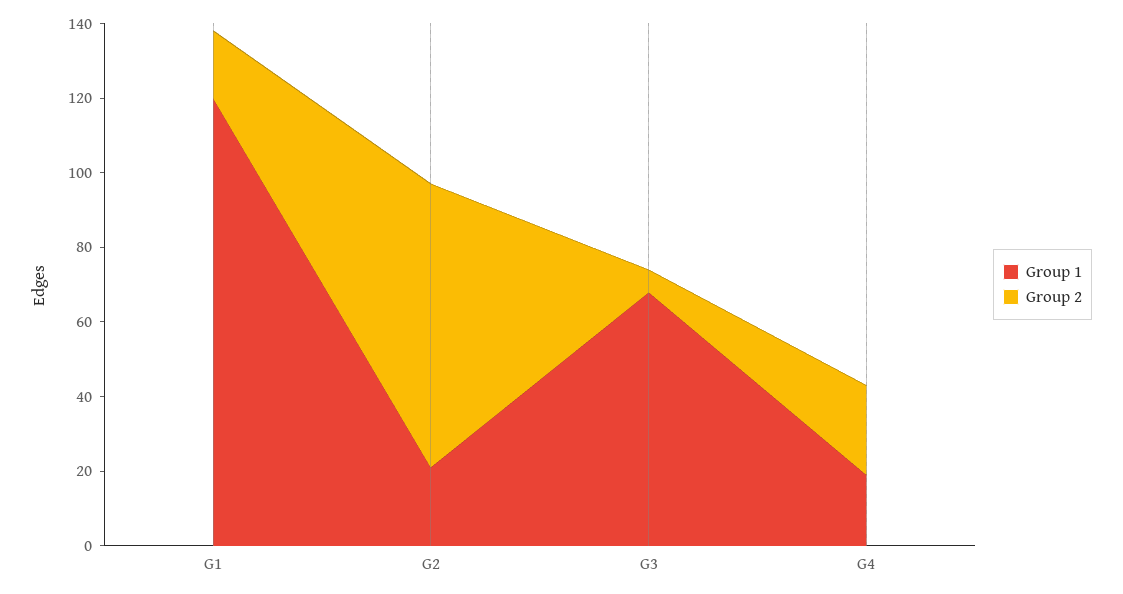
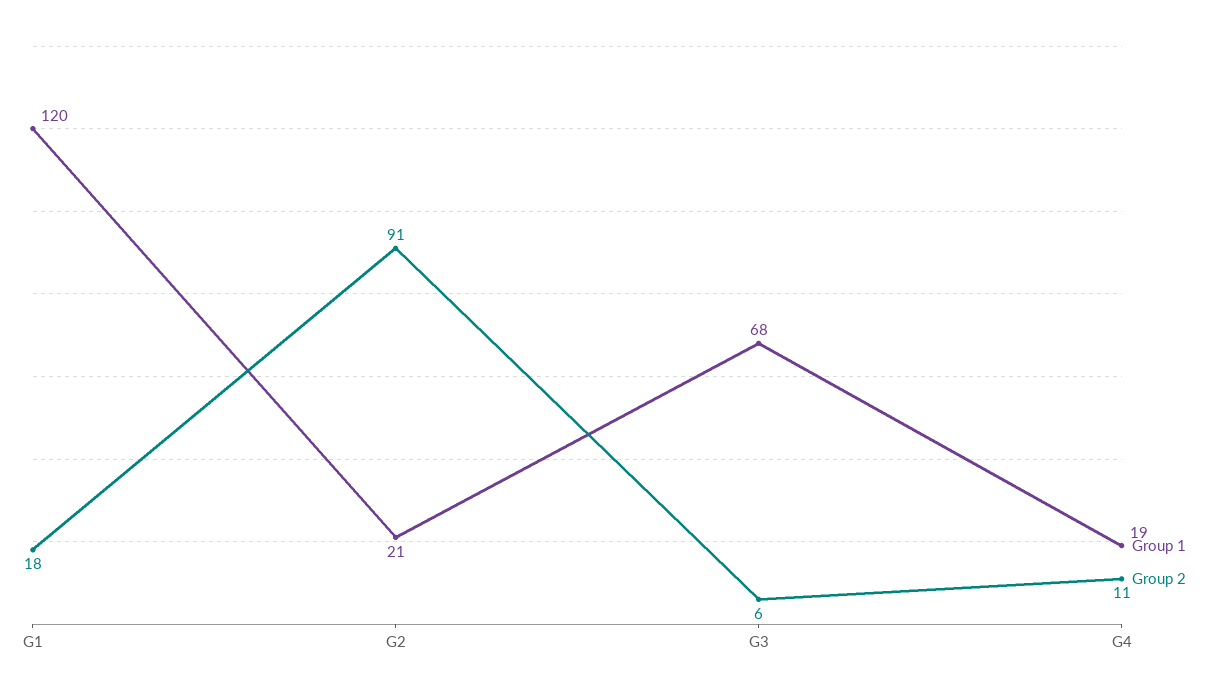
  {
    "Group 1": {
      "G1": 120,
      "G2": 21,
      "G3": 68,
      "G4": 19
    },
    "Group 2": {
      "G1": 18,
-     "G2": 75,
+     "G2": 91,
      "G3": 6,
-     "G4": 25
+     "G4": 11
    }
  }

